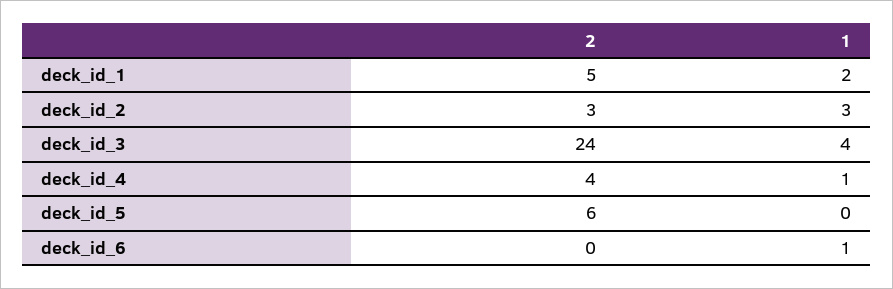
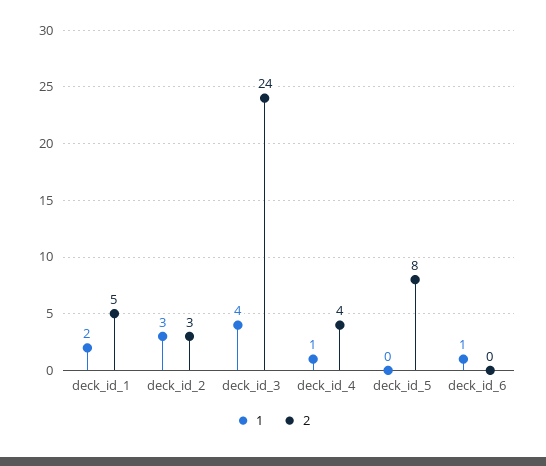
  {
    "2": {
      "deck_id_1": 5,
      "deck_id_2": 3,
      "deck_id_3": 24,
      "deck_id_4": 4,
-     "deck_id_5": 6,
+     "deck_id_5": 8,
      "deck_id_6": 0
    },
    "1": {
      "deck_id_1": 2,
      "deck_id_2": 3,
      "deck_id_3": 4,
      "deck_id_4": 1,
      "deck_id_5": 0,
      "deck_id_6": 1
    }
  }

